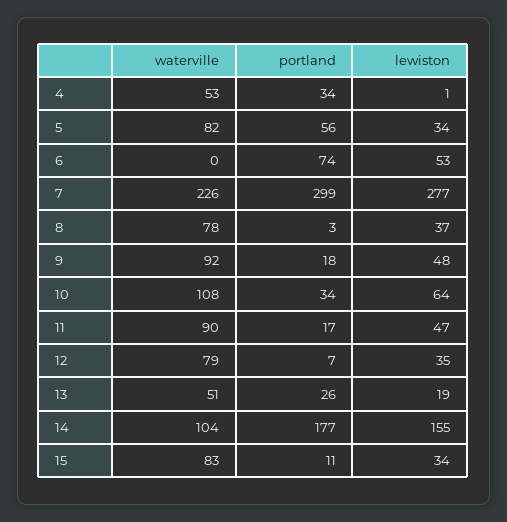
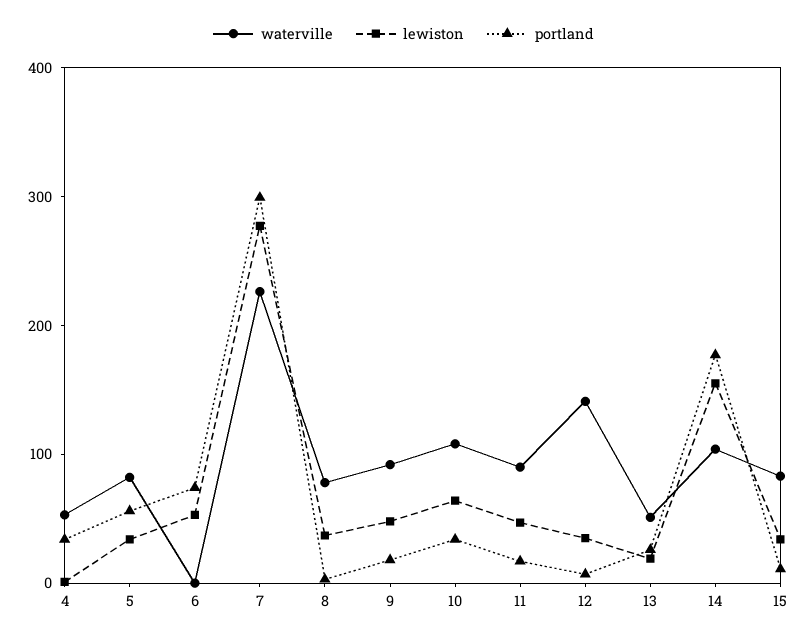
  {
    "waterville": {
      "4": 53,
      "5": 82,
      "6": 0,
      "7": 226,
      "8": 78,
      "9": 92,
      "10": 108,
      "11": 90,
-     "12": 79,
+     "12": 140,
      "13": 51,
      "14": 104,
      "15": 83
    },
    "portland": {
      "4": 34,
      "5": 56,
      "6": 74,
      "7": 299,
      "8": 3,
      "9": 18,
      "10": 34,
      "11": 17,
      "12": 7,
      "13": 26,
      "14": 177,
      "15": 11
    },
    "lewiston": {
      "4": 1,
      "5": 34,
      "6": 53,
      "7": 277,
      "8": 37,
      "9": 48,
      "10": 64,
      "11": 47,
      "12": 35,
      "13": 19,
      "14": 155,
      "15": 34
    }
  }

